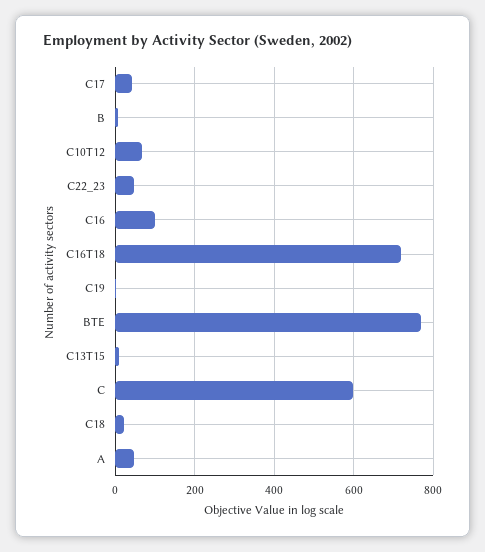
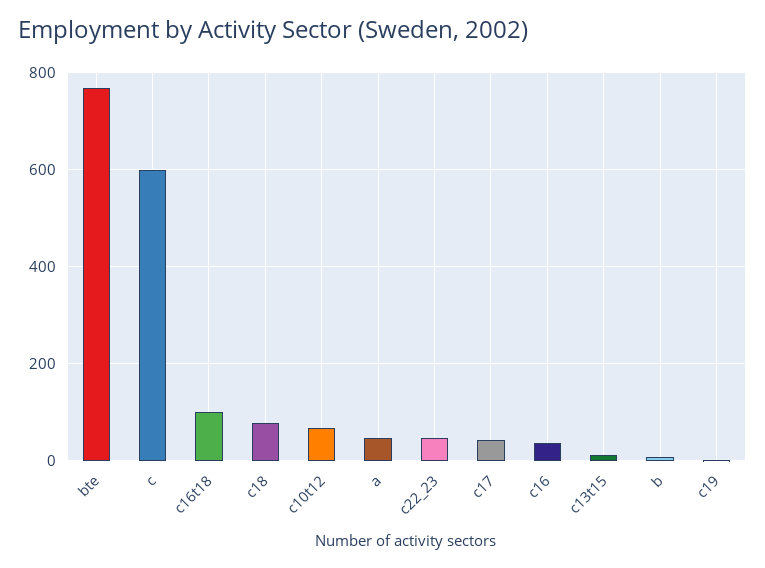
  {
    "C17": 40,
    "B": 0,
    "C10T12": 60,
    "C22_23": 40,
-   "C16": 100,
+   "C16": 40,
-   "C16T18": 720,
+   "C16T18": 100,
    "C19": 0,
    "BTE": 760,
    "C13T15": 20,
    "C": 600,
-   "C18": 20,
+   "C18": 80,
    "A": 40
  }

